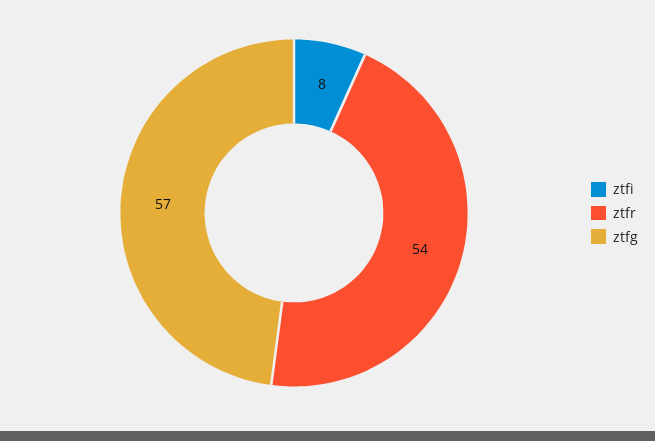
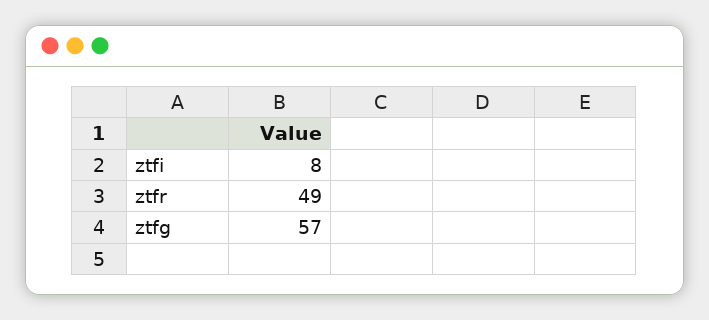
  {
    "ztfi": 8,
-   "ztfr": 54,
+   "ztfr": 49,
    "ztfg": 57
  }

